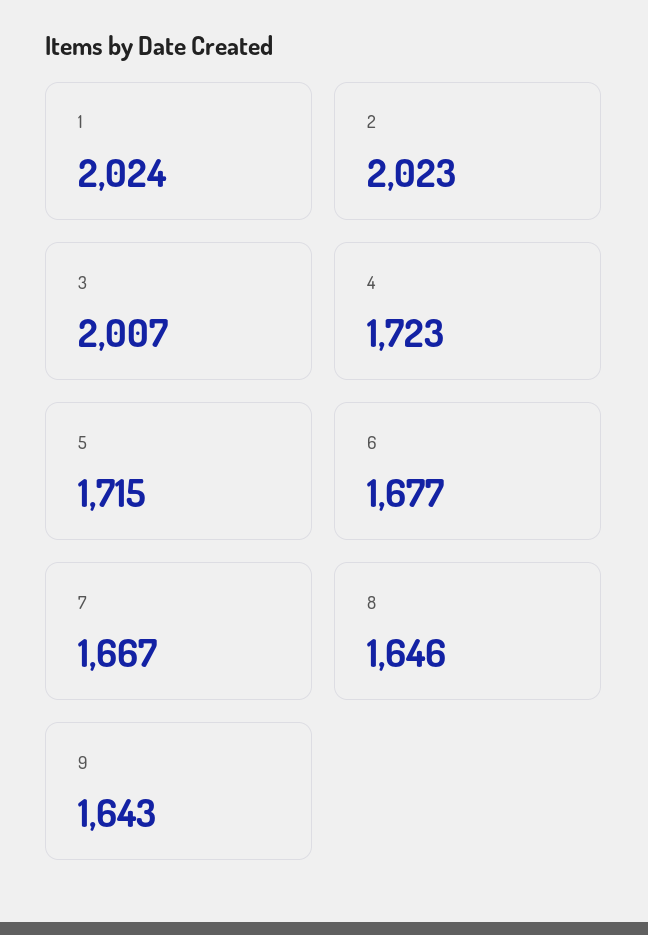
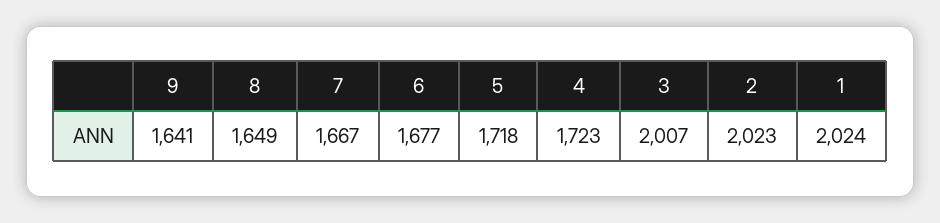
  {
    "1": 2024,
    "2": 2023,
    "3": 2007,
    "4": 1723,
-   "5": 1715,
+   "5": 1718,
    "6": 1677,
    "7": 1667,
-   "8": 1646,
+   "8": 1649,
-   "9": 1643
+   "9": 1641
  }

